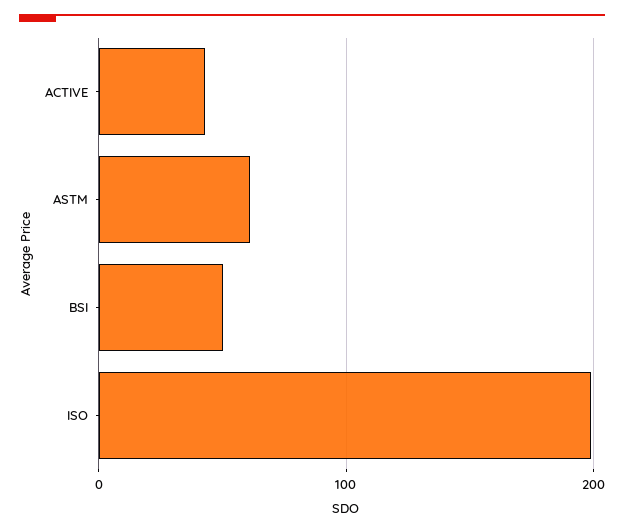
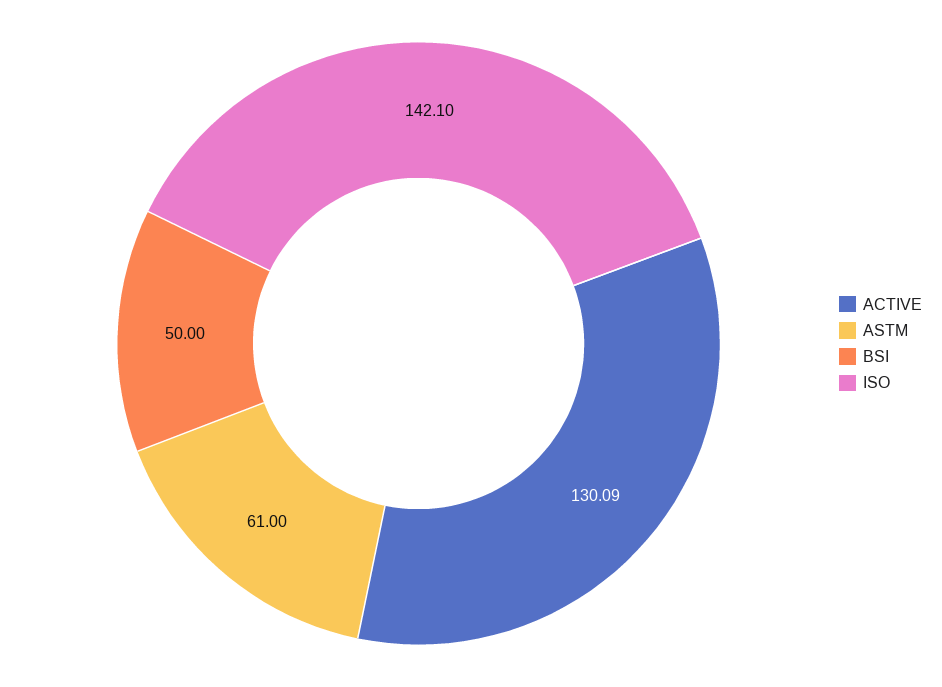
  {
-   "ACTIVE": 40,
+   "ACTIVE": 130.09,
    "ASTM": 61,
    "BSI": 50,
-   "ISO": 200
+   "ISO": 142.1
  }

